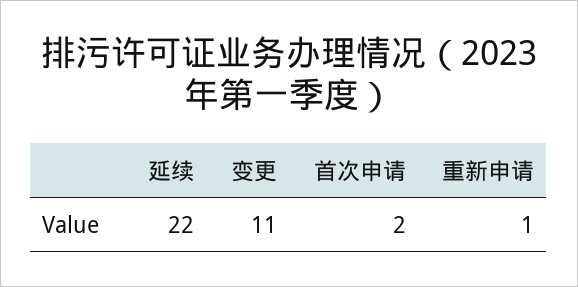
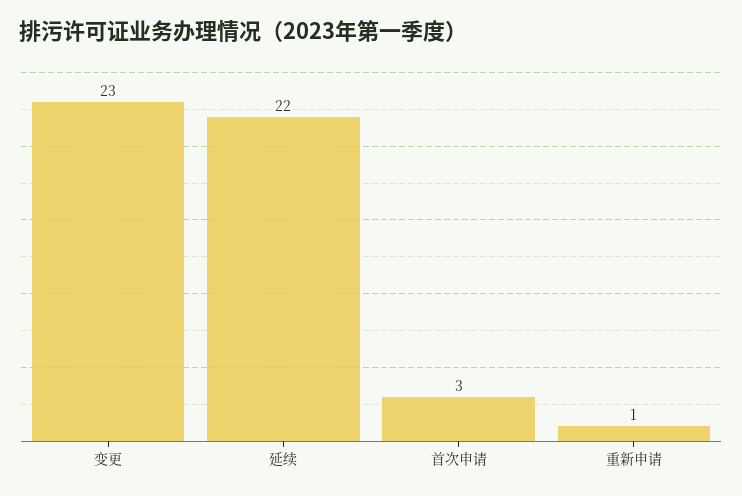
  {
    "延续": 22,
-   "变更": 11,
+   "变更": 23,
-   "首次申请": 2,
+   "首次申请": 3,
    "重新申请": 1
  }

